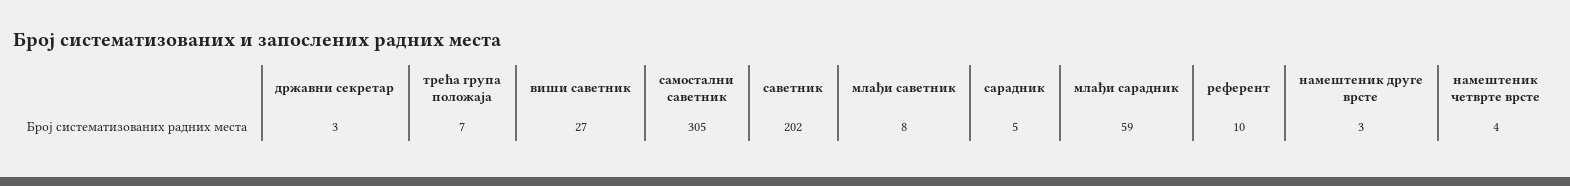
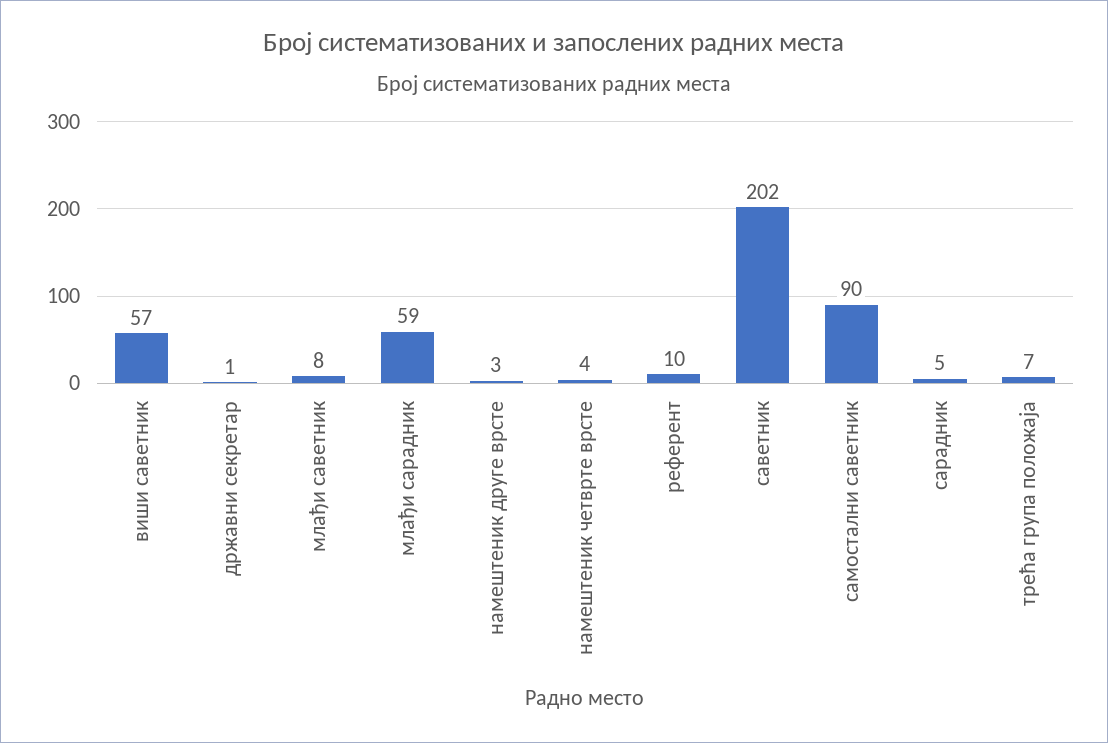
  {
-   "државни секретар": 3,
+   "државни секретар": 1,
    "трећа група положаја": 7,
-   "виши саветник": 27,
+   "виши саветник": 57,
-   "самостални саветник": 305,
+   "самостални саветник": 90,
    "саветник": 202,
    "млађи саветник": 8,
    "сарадник": 5,
    "млађи сарадник": 59,
    "референт": 10,
    "намештеник друге врсте": 3,
    "намештеник четврте врсте": 4
  }

